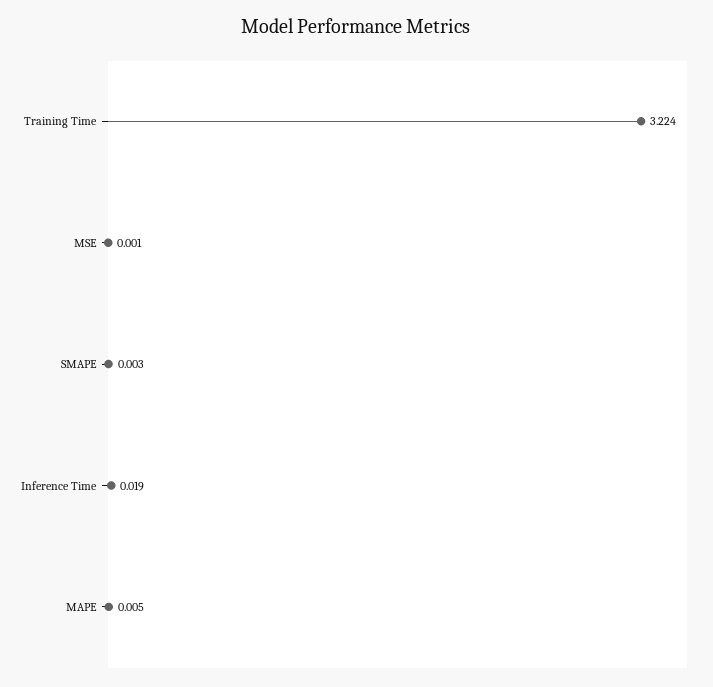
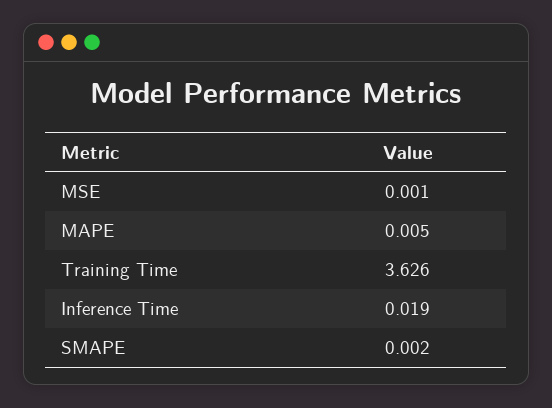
  {
-   "Training Time": 3.224,
+   "Training Time": 3.626,
    "MSE": 0.001,
-   "SMAPE": 0.003,
+   "SMAPE": 0.002,
    "Inference Time": 0.019,
    "MAPE": 0.005
  }

